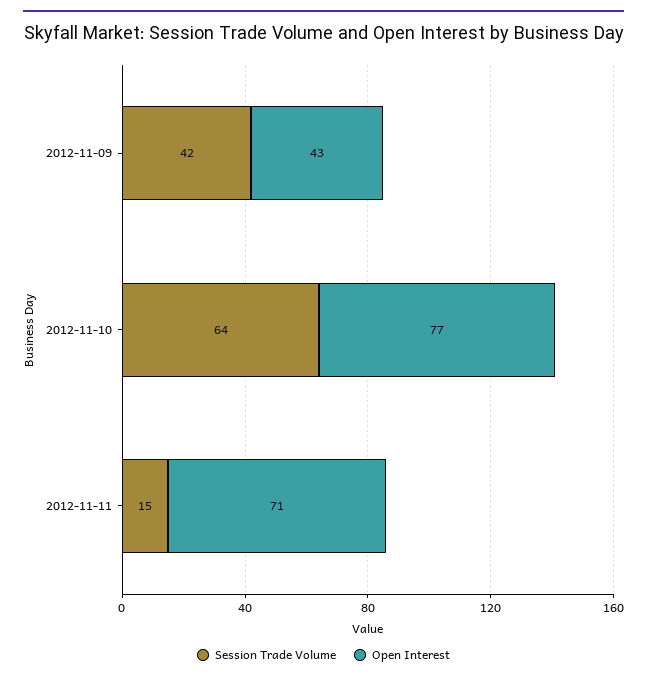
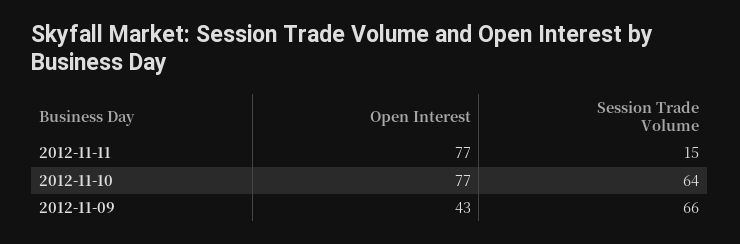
  {
    "Session Trade Volume": {
-     "2012-11-09": 42,
+     "2012-11-09": 66,
      "2012-11-10": 64,
      "2012-11-11": 15
    },
    "Open Interest": {
      "2012-11-09": 43,
      "2012-11-10": 77,
-     "2012-11-11": 71
+     "2012-11-11": 77
    }
  }

